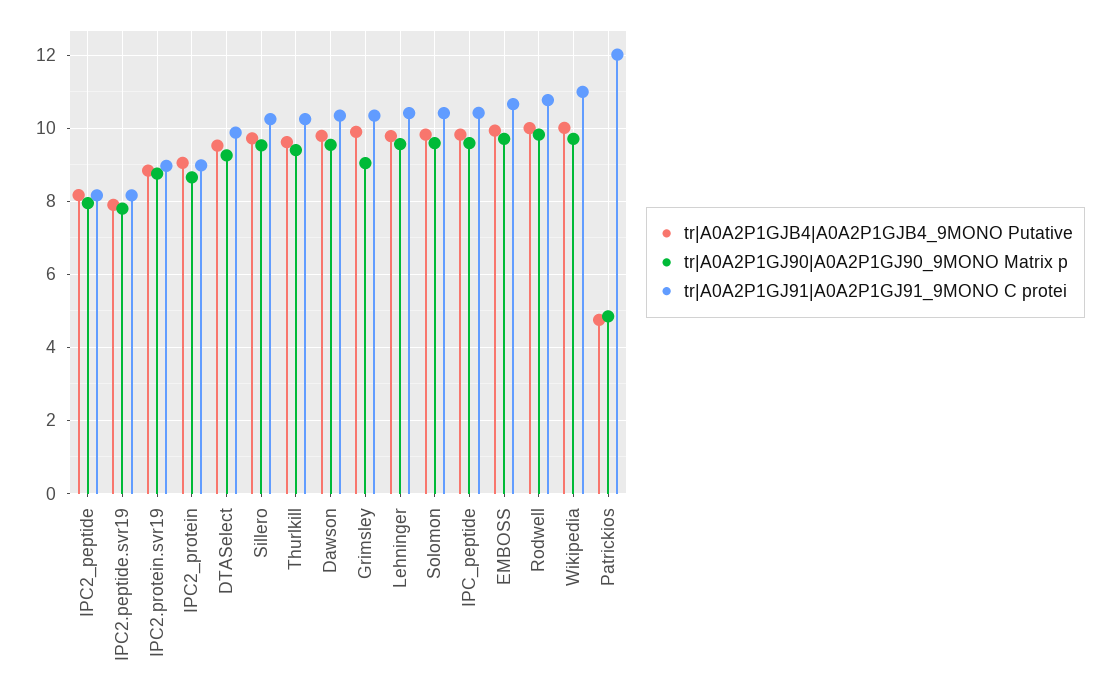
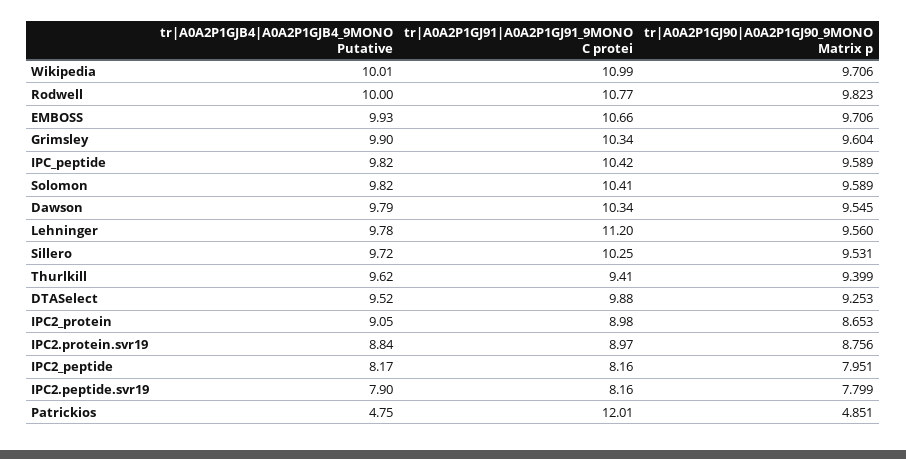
  {
    "tr|A0A2P1GJB4|A0A2P1GJB4_9MONO Putative": {
      "IPC2_peptide": 8.17,
      "IPC2.peptide.svr19": 7.9,
      "IPC2.protein.svr19": 8.84,
      "IPC2_protein": 9.05,
      "DTASelect": 9.52,
      "Sillero": 9.72,
      "Thurlkill": 9.62,
      "Dawson": 9.79,
      "Grimsley": 9.9,
      "Lehninger": 9.78,
      "Solomon": 9.82,
      "IPC_peptide": 9.82,
      "EMBOSS": 9.93,
      "Rodwell": 10,
      "Wikipedia": 10.01,
      "Patrickios": 4.75
    },
    "tr|A0A2P1GJ90|A0A2P1GJ90_9MONO Matrix p": {
      "IPC2_peptide": 7.951,
      "IPC2.peptide.svr19": 7.799,
      "IPC2.protein.svr19": 8.756,
      "IPC2_protein": 8.653,
      "DTASelect": 9.253,
      "Sillero": 9.531,
      "Thurlkill": 9.399,
      "Dawson": 9.545,
-     "Grimsley": 9,
+     "Grimsley": 9.604,
      "Lehninger": 9.56,
      "Solomon": 9.589,
      "IPC_peptide": 9.589,
      "EMBOSS": 9.706,
      "Rodwell": 9.823,
      "Wikipedia": 9.706,
      "Patrickios": 4.851
    },
    "tr|A0A2P1GJ91|A0A2P1GJ91_9MONO C protei": {
      "IPC2_peptide": 8.16,
      "IPC2.peptide.svr19": 8.16,
      "IPC2.protein.svr19": 8.97,
      "IPC2_protein": 8.98,
      "DTASelect": 9.88,
      "Sillero": 10.25,
-     "Thurlkill": 10.2,
+     "Thurlkill": 9.41,
      "Dawson": 10.34,
      "Grimsley": 10.34,
-     "Lehninger": 10.4,
+     "Lehninger": 11.2,
      "Solomon": 10.41,
      "IPC_peptide": 10.42,
      "EMBOSS": 10.66,
      "Rodwell": 10.77,
      "Wikipedia": 10.99,
      "Patrickios": 12.01
    }
  }

